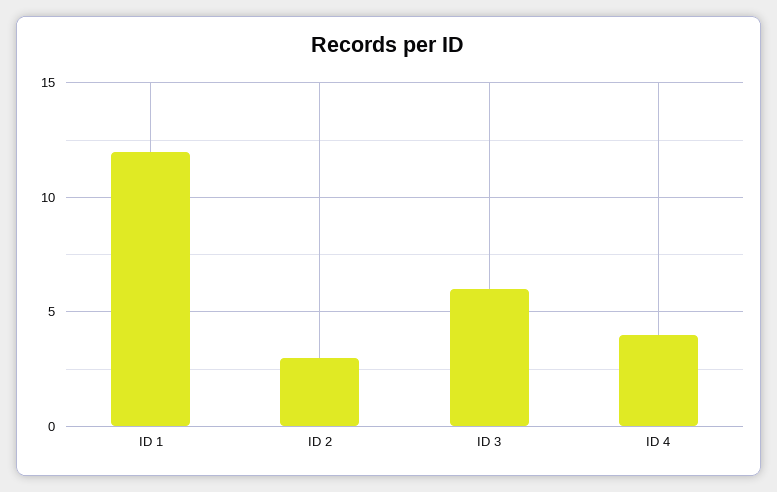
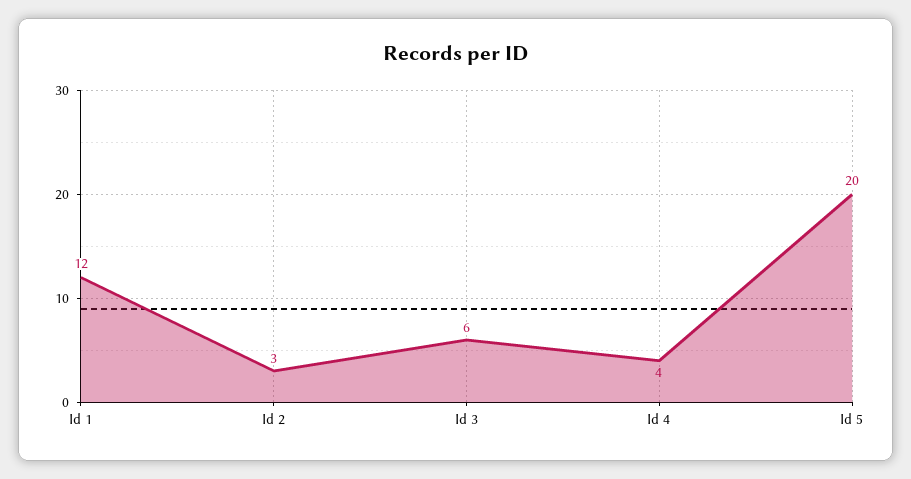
  {
    "ID 1": 12,
    "ID 2": 3,
    "ID 3": 6,
-   "ID 4": 4
+   "ID 4": 4,
+   "Id 5": 20
  }

